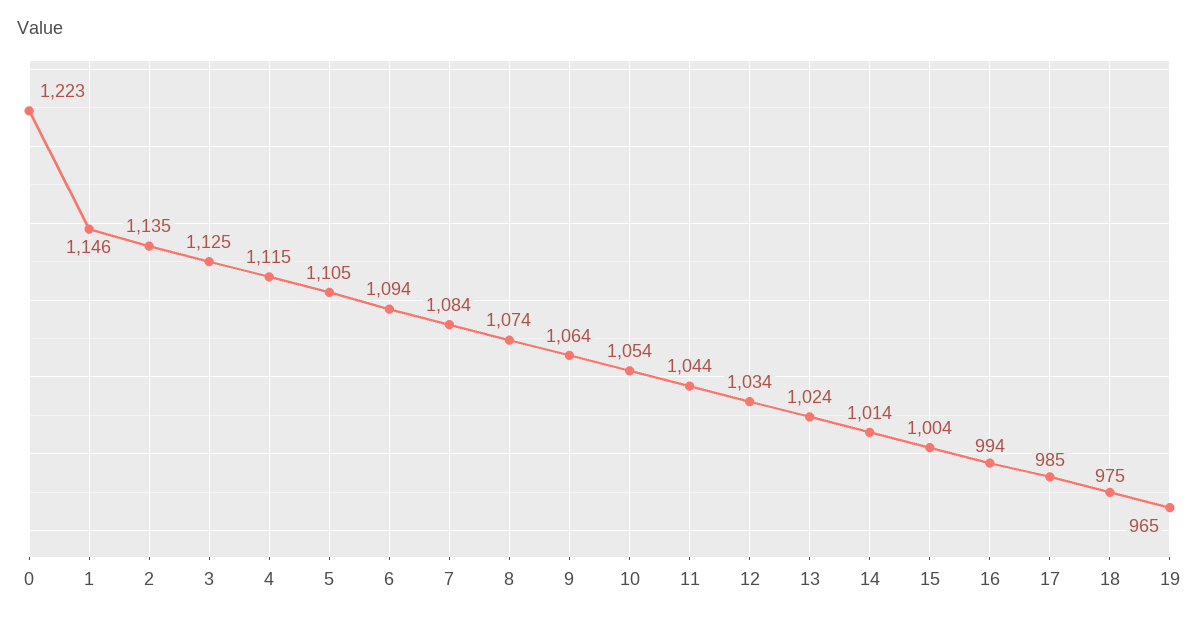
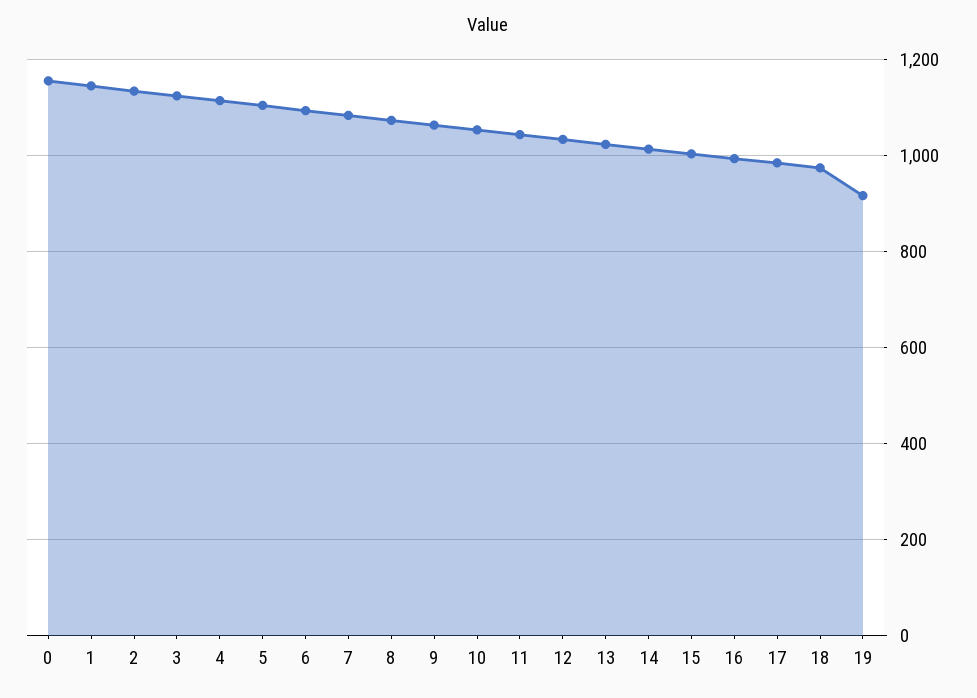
  {
-   "0": 1223,
+   "0": 1160,
    "1": 1146,
    "2": 1135,
    "3": 1125,
    "4": 1115,
    "5": 1105,
    "6": 1094,
    "7": 1084,
    "8": 1074,
    "9": 1064,
    "10": 1054,
    "11": 1044,
    "12": 1034,
    "13": 1024,
    "14": 1014,
    "15": 1004,
    "16": 994,
    "17": 985,
    "18": 975,
-   "19": 965
+   "19": 920
  }

